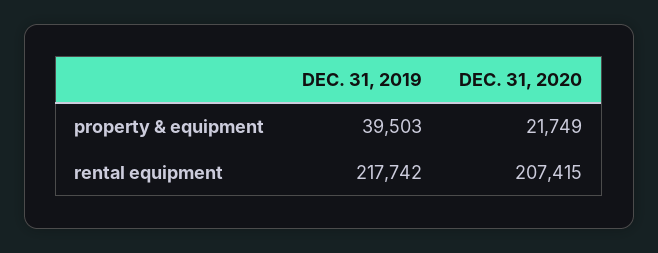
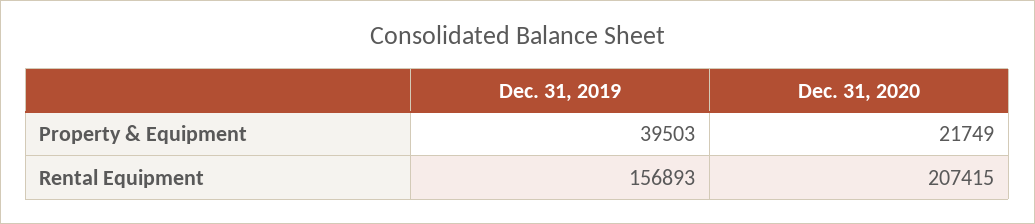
  {
    "DEC. 31, 2019": {
      "property & equipment": 39503,
-     "rental equipment": 217742
+     "rental equipment": 156893
    },
    "DEC. 31, 2020": {
      "property & equipment": 21749,
      "rental equipment": 207415
    }
  }

